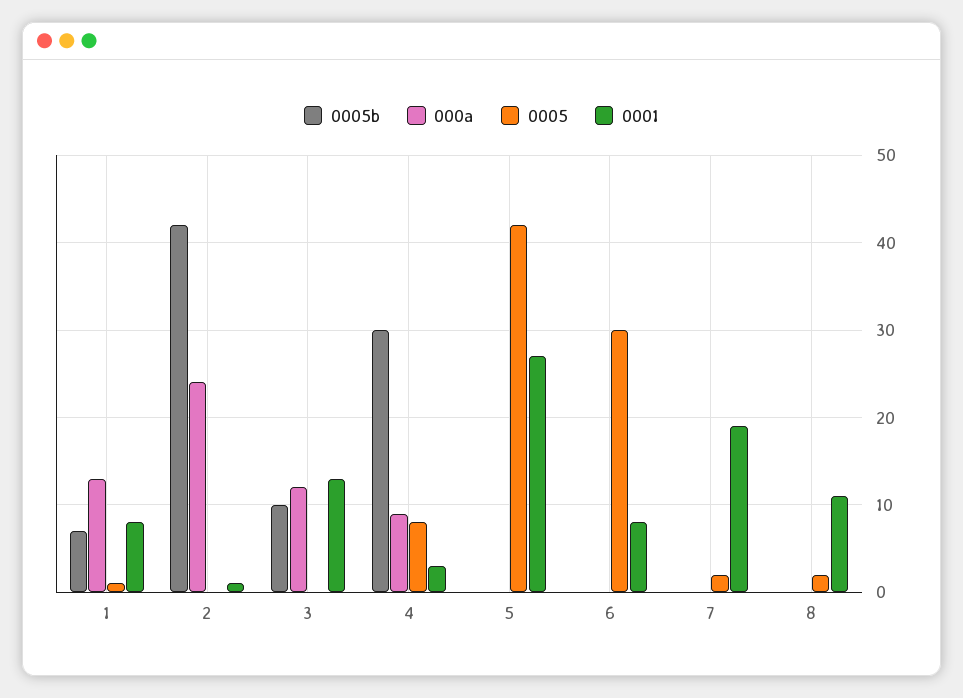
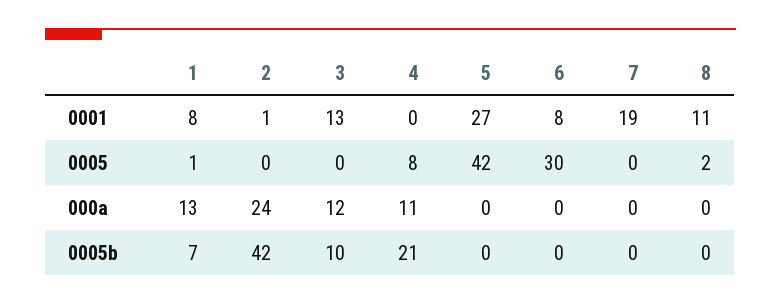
  {
    "0005b": {
      "1": 7,
      "2": 42,
      "3": 10,
-     "4": 30,
+     "4": 21,
      "5": 0,
      "6": 0,
      "7": 0,
      "8": 0
    },
    "000a": {
      "1": 13,
      "2": 24,
      "3": 12,
-     "4": 9,
+     "4": 11,
      "5": 0,
      "6": 0,
      "7": 0,
      "8": 0
    },
    "0005": {
      "1": 1,
      "2": 0,
      "3": 0,
      "4": 8,
      "5": 42,
      "6": 30,
-     "7": 2,
+     "7": 0,
      "8": 2
    },
    "0001": {
      "1": 8,
      "2": 1,
      "3": 13,
-     "4": 3,
+     "4": 0,
      "5": 27,
      "6": 8,
      "7": 19,
      "8": 11
    }
  }

